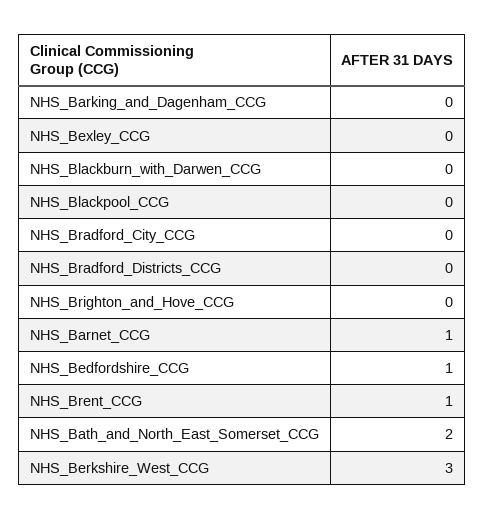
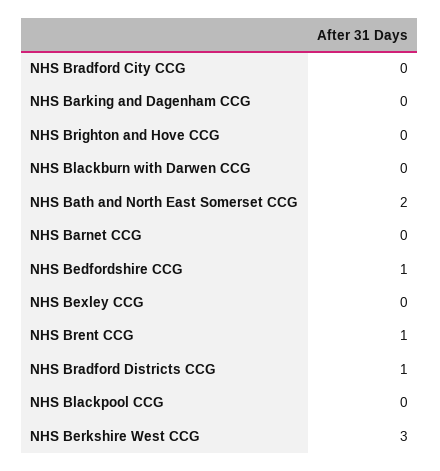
  {
    "NHS_Barking_and_Dagenham_CCG": 0,
    "NHS_Bexley_CCG": 0,
    "NHS_Blackburn_with_Darwen_CCG": 0,
    "NHS_Blackpool_CCG": 0,
    "NHS_Bradford_City_CCG": 0,
-   "NHS_Bradford_Districts_CCG": 0,
+   "NHS_Bradford_Districts_CCG": 1,
    "NHS_Brighton_and_Hove_CCG": 0,
-   "NHS_Barnet_CCG": 1,
+   "NHS_Barnet_CCG": 0,
    "NHS_Bedfordshire_CCG": 1,
    "NHS_Brent_CCG": 1,
    "NHS_Bath_and_North_East_Somerset_CCG": 2,
    "NHS_Berkshire_West_CCG": 3
  }

